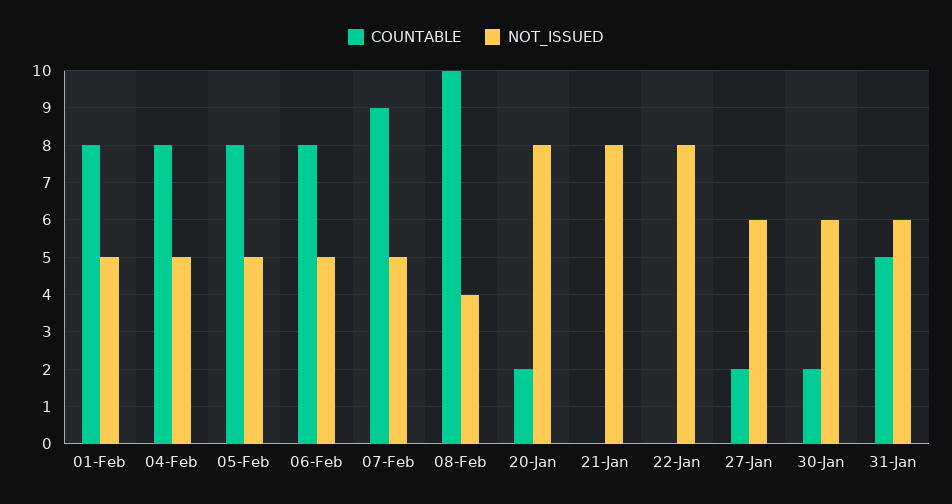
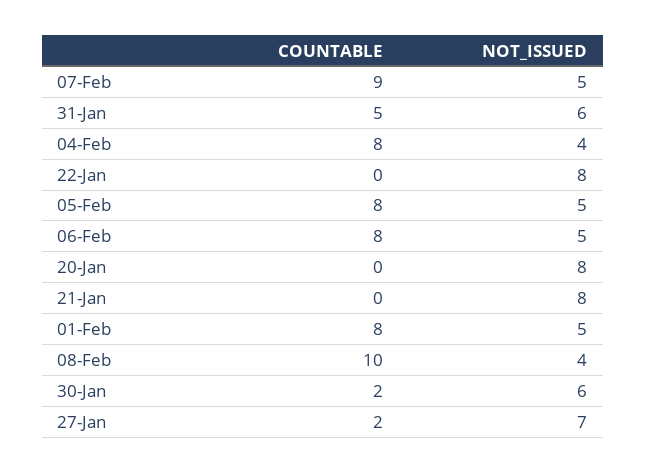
  {
    "COUNTABLE": {
      "01-Feb": 8,
      "04-Feb": 8,
      "05-Feb": 8,
      "06-Feb": 8,
      "07-Feb": 9,
      "08-Feb": 10,
-     "20-Jan": 2,
+     "20-Jan": 0,
      "21-Jan": 0,
      "22-Jan": 0,
      "27-Jan": 2,
      "30-Jan": 2,
      "31-Jan": 5
    },
    "NOT_ISSUED": {
      "01-Feb": 5,
-     "04-Feb": 5,
+     "04-Feb": 4,
      "05-Feb": 5,
      "06-Feb": 5,
      "07-Feb": 5,
      "08-Feb": 4,
      "20-Jan": 8,
      "21-Jan": 8,
      "22-Jan": 8,
-     "27-Jan": 6,
+     "27-Jan": 7,
      "30-Jan": 6,
      "31-Jan": 6
    }
  }

